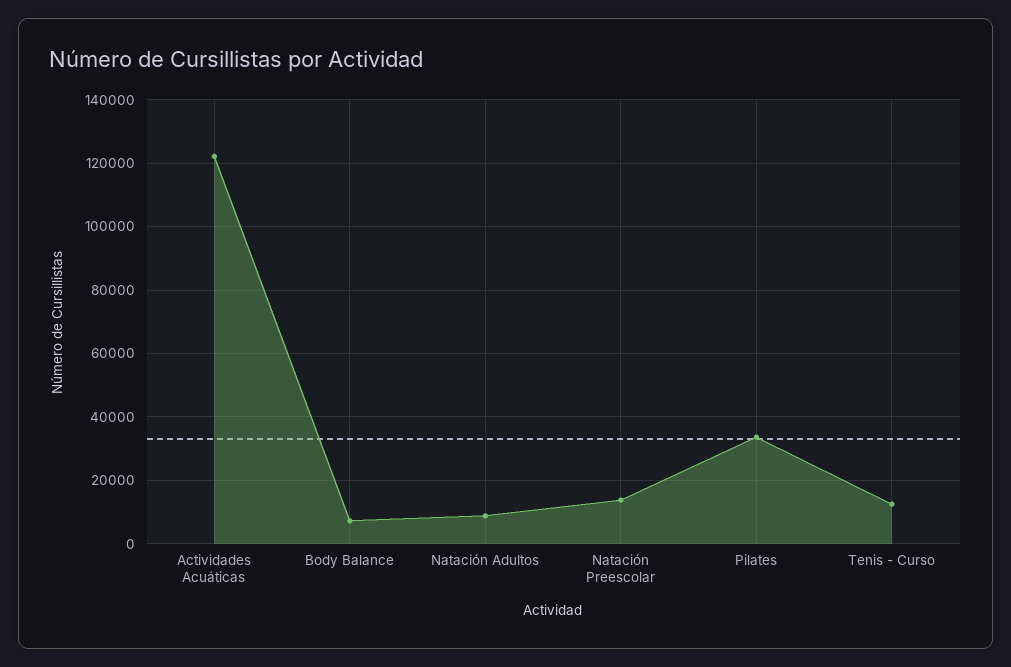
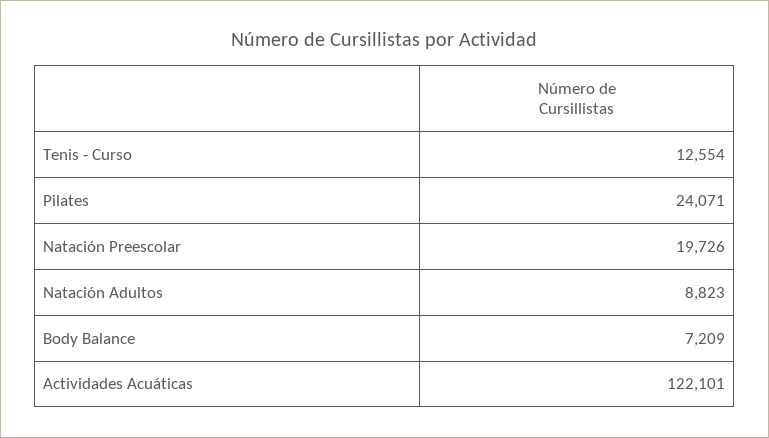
  {
    "Actividades Acuáticas": 122101,
    "Body Balance": 7209,
    "Natación Adultos": 8823,
-   "Natación Preescolar": 14000,
+   "Natación Preescolar": 19726,
-   "Pilates": 34000,
+   "Pilates": 24071,
    "Tenis - Curso": 12554
  }

